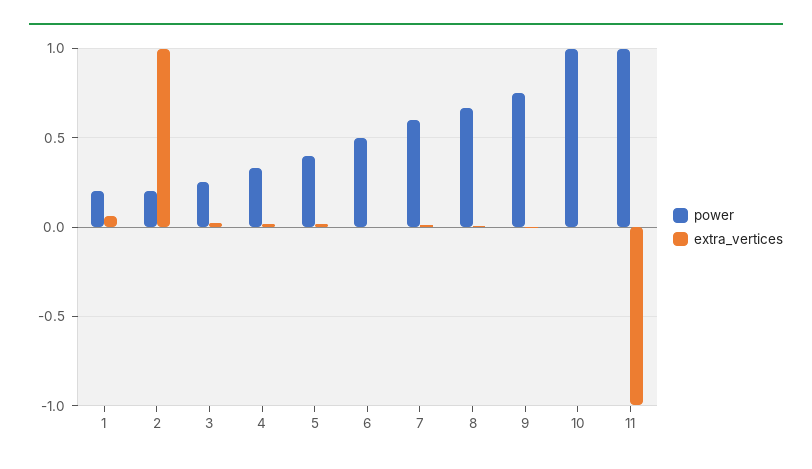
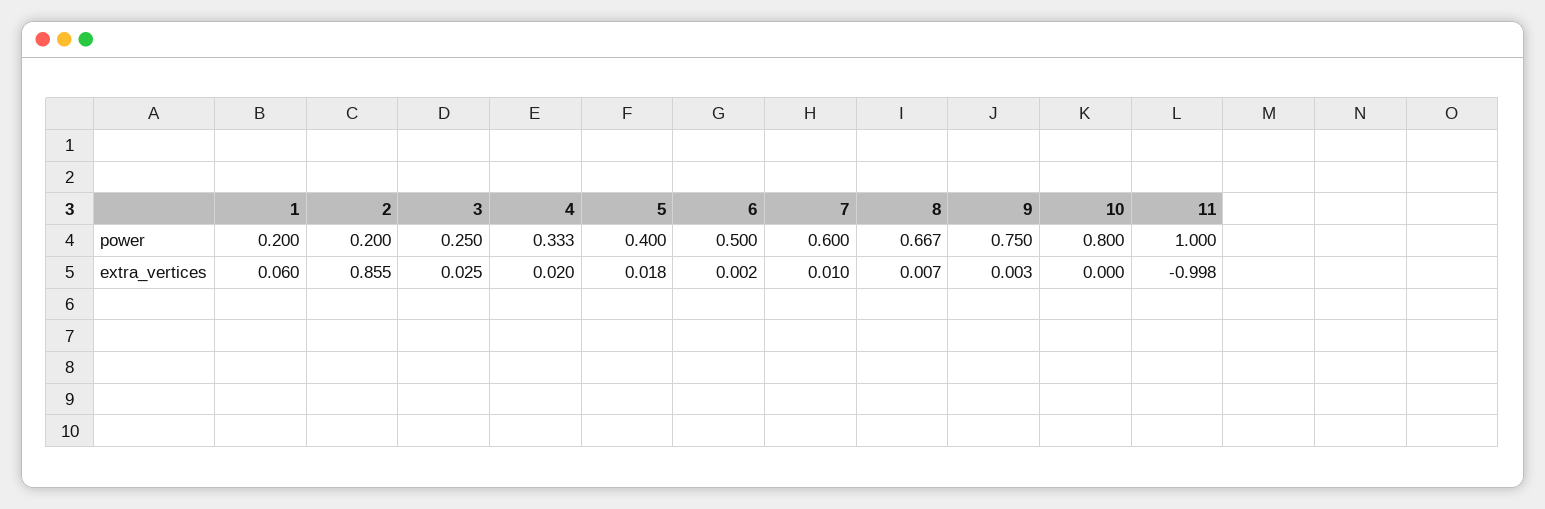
  {
    "power": {
      "1": 0.2,
      "2": 0.2,
      "3": 0.25,
      "4": 0.333,
      "5": 0.4,
      "6": 0.5,
      "7": 0.6,
      "8": 0.667,
      "9": 0.75,
-     "10": 1,
+     "10": 0.8,
      "11": 1
    },
    "extra_vertices": {
      "1": 0.06,
-     "2": 1,
+     "2": 0.855,
      "3": 0.025,
      "4": 0.02,
      "5": 0.018,
      "6": 0.002,
      "7": 0.01,
      "8": 0.007,
      "9": 0.003,
      "10": 0,
      "11": -0.998
    }
  }

